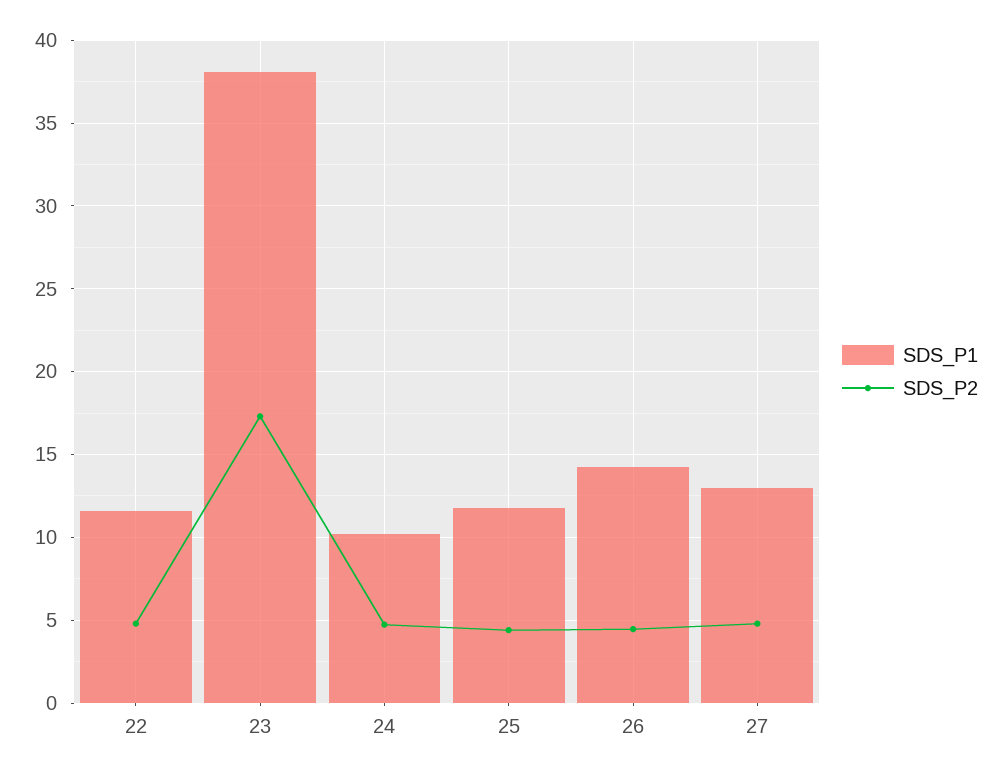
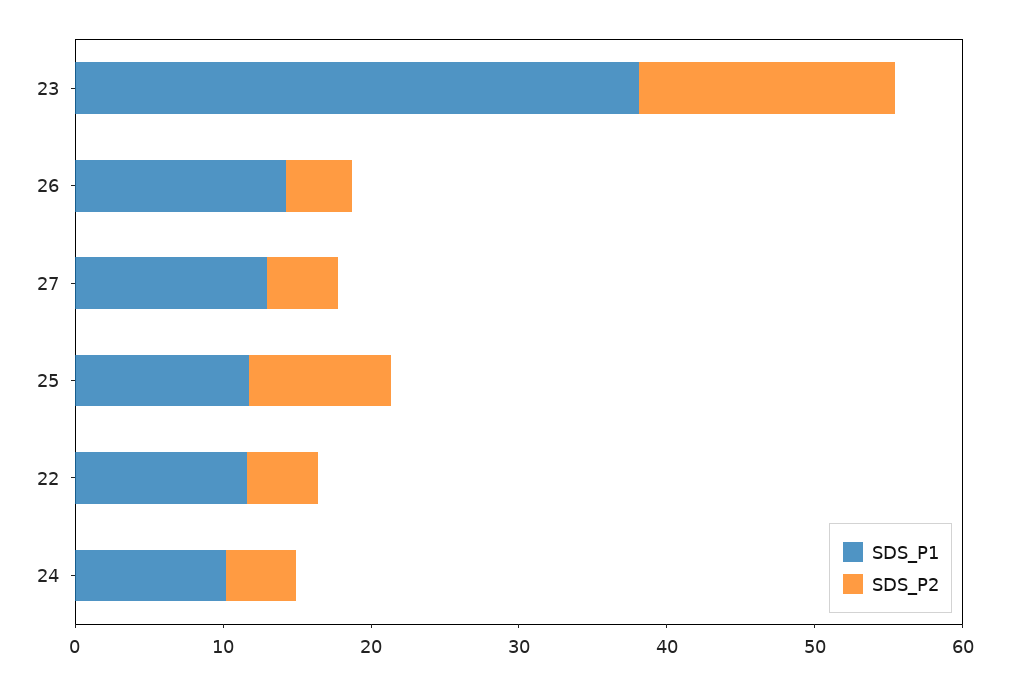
  {
    "SDS_P1": {
      "22": 11.5,
      "23": 38,
      "24": 10,
      "25": 12,
      "26": 14,
      "27": 13
    },
    "SDS_P2": {
      "22": 5,
      "23": 17.5,
      "24": 4.5,
-     "25": 4.5,
+     "25": 10,
      "26": 4.5,
      "27": 5
    }
  }

